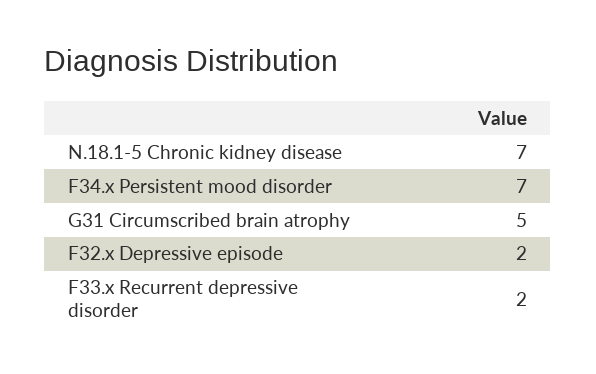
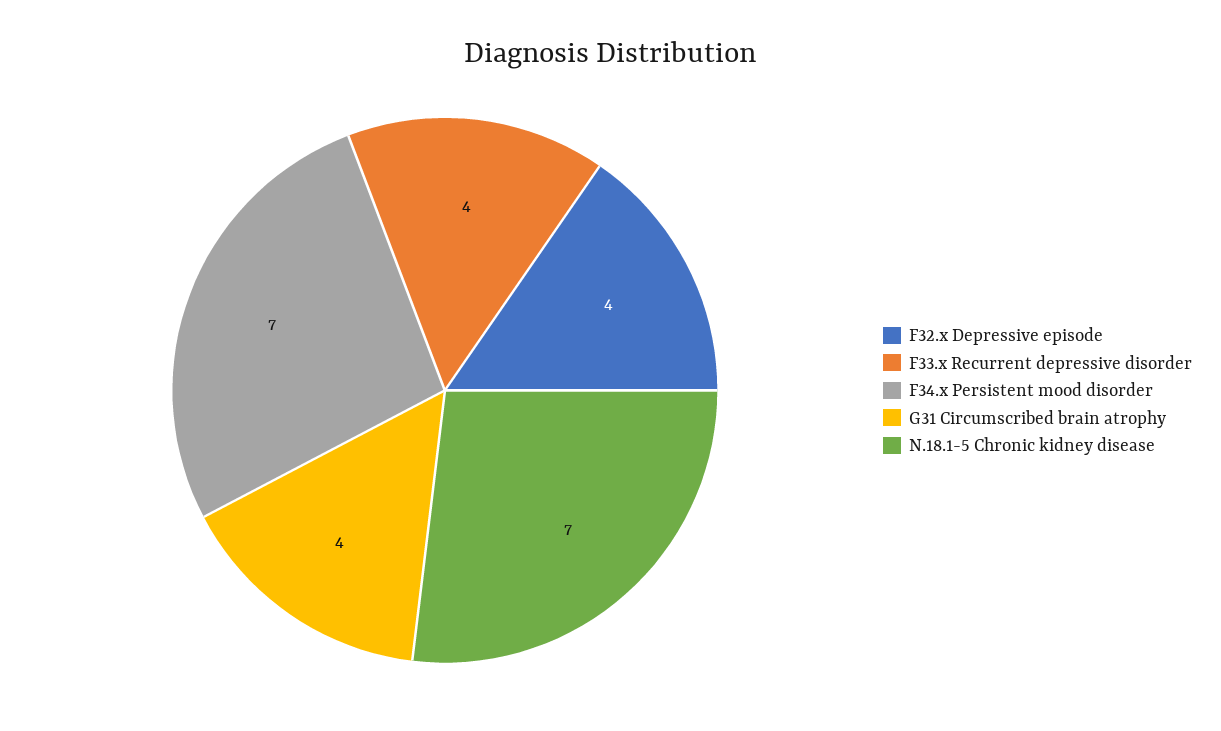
  {
    "N.18.1-5 Chronic kidney disease": 7,
    "F34.x Persistent mood disorder": 7,
-   "G31 Circumscribed brain atrophy": 5,
+   "G31 Circumscribed brain atrophy": 4,
-   "F32.x Depressive episode": 2,
+   "F32.x Depressive episode": 4,
-   "F33.x Recurrent depressive disorder": 2
+   "F33.x Recurrent depressive disorder": 4
  }

